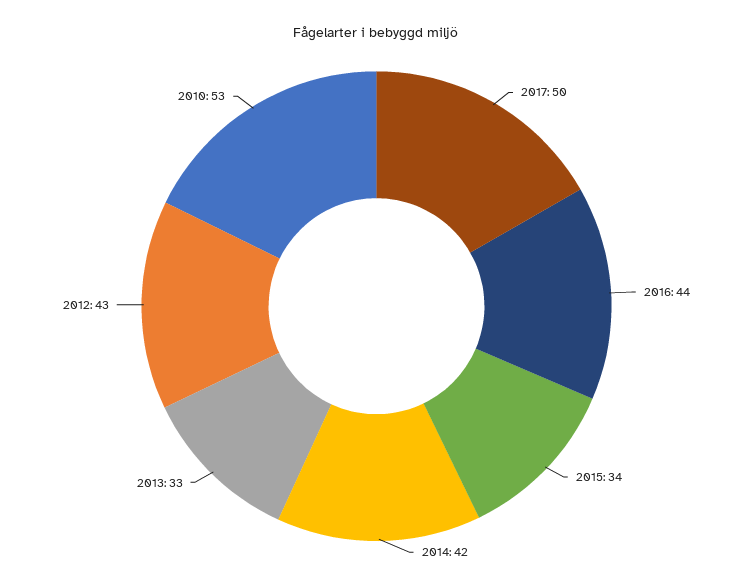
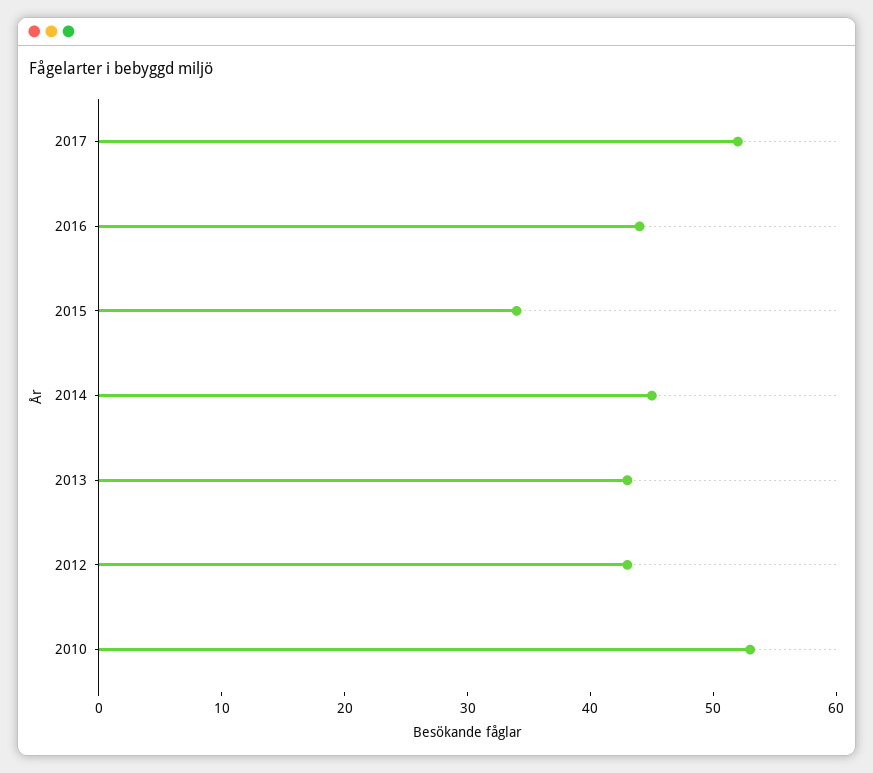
  {
-   "2017": 50,
+   "2017": 52,
    "2016": 44,
    "2015": 34,
-   "2014": 42,
+   "2014": 45,
-   "2013": 33,
+   "2013": 43,
    "2012": 43,
    "2010": 53
  }

